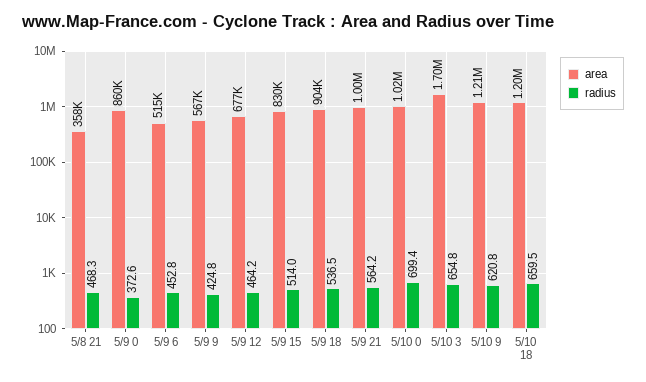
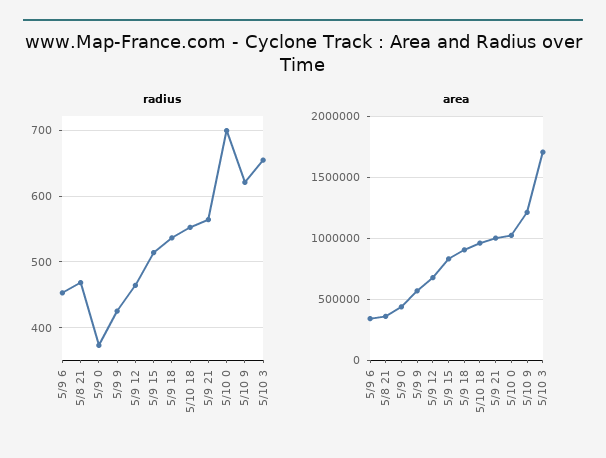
  {
    "area": {
      "5/8 21": 358000,
-     "5/9 0": 860000,
+     "5/9 0": 450000,
-     "5/9 6": 515000,
+     "5/9 6": 350000,
      "5/9 9": 567000,
      "5/9 12": 677000,
      "5/9 15": 830000,
      "5/9 18": 904000,
      "5/9 21": 1000000,
      "5/10 0": 1020000,
      "5/10 3": 1700000,
      "5/10 9": 1210000,
-     "5/10 18": 1200000
+     "5/10 18": 950000
    },
    "radius": {
      "5/8 21": 468.3,
      "5/9 0": 372.6,
      "5/9 6": 452.8,
      "5/9 9": 424.8,
      "5/9 12": 464.2,
      "5/9 15": 514,
      "5/9 18": 536.5,
      "5/9 21": 564.2,
      "5/10 0": 699.4,
      "5/10 3": 654.8,
      "5/10 9": 620.8,
-     "5/10 18": 659.5
+     "5/10 18": 550
    }
  }

